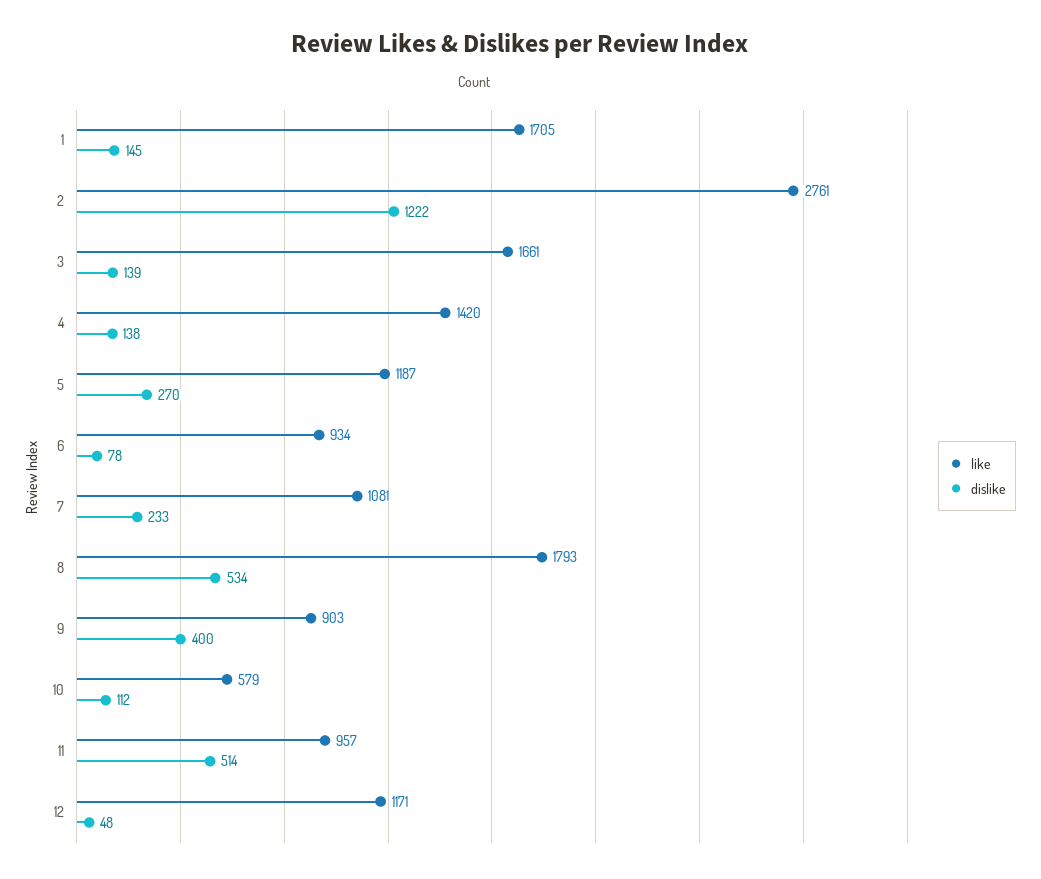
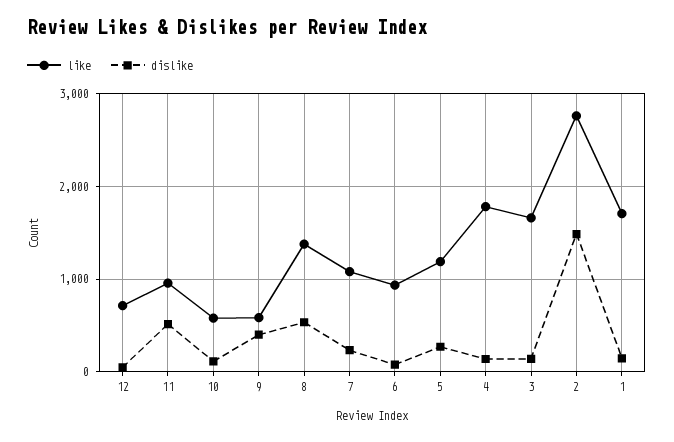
  {
    "like": {
      "1": 1705,
      "2": 2761,
      "3": 1661,
-     "4": 1420,
+     "4": 1800,
      "5": 1187,
      "6": 934,
      "7": 1081,
-     "8": 1793,
+     "8": 1400,
-     "9": 903,
+     "9": 600,
      "10": 579,
      "11": 957,
-     "12": 1171
+     "12": 700
    },
    "dislike": {
      "1": 145,
-     "2": 1222,
+     "2": 1500,
      "3": 139,
      "4": 138,
      "5": 270,
      "6": 78,
      "7": 233,
      "8": 534,
      "9": 400,
      "10": 112,
      "11": 514,
      "12": 48
    }
  }

